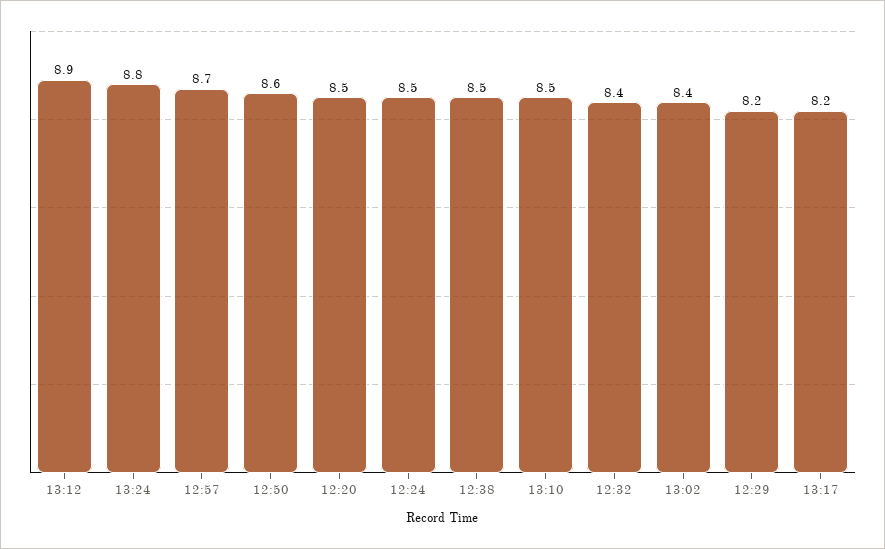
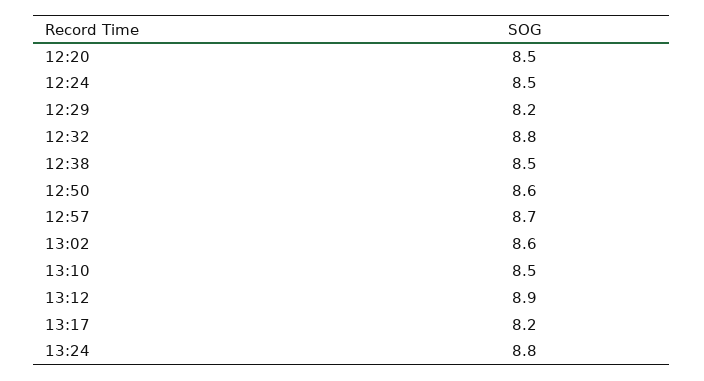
  {
    "13:12": 8.9,
    "13:24": 8.8,
    "12:57": 8.7,
    "12:50": 8.6,
    "12:20": 8.5,
    "12:24": 8.5,
    "12:38": 8.5,
    "13:10": 8.5,
-   "12:32": 8.4,
+   "12:32": 8.8,
-   "13:02": 8.4,
+   "13:02": 8.6,
    "12:29": 8.2,
    "13:17": 8.2
  }

